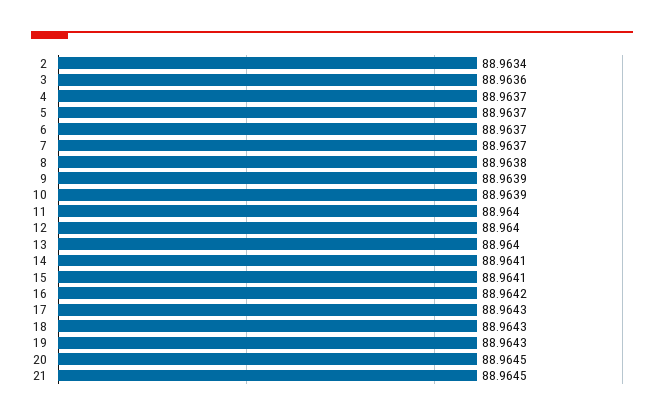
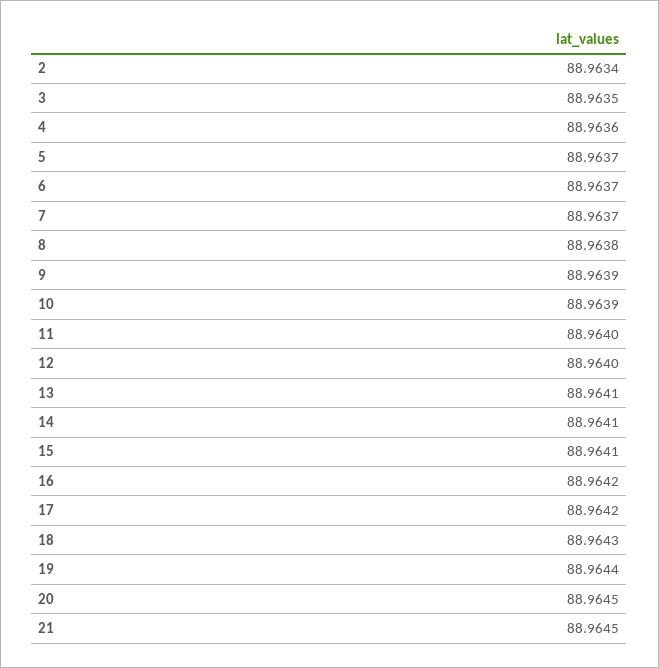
  {
    "2": 88.9634,
-   "3": 88.9636,
+   "3": 88.9635,
-   "4": 88.9637,
+   "4": 88.9636,
    "5": 88.9637,
    "6": 88.9637,
    "7": 88.9637,
    "8": 88.9638,
    "9": 88.9639,
    "10": 88.9639,
    "11": 88.964,
    "12": 88.964,
-   "13": 88.964,
+   "13": 88.9641,
    "14": 88.9641,
    "15": 88.9641,
    "16": 88.9642,
-   "17": 88.9643,
+   "17": 88.9642,
    "18": 88.9643,
-   "19": 88.9643,
+   "19": 88.9644,
    "20": 88.9645,
    "21": 88.9645
  }

